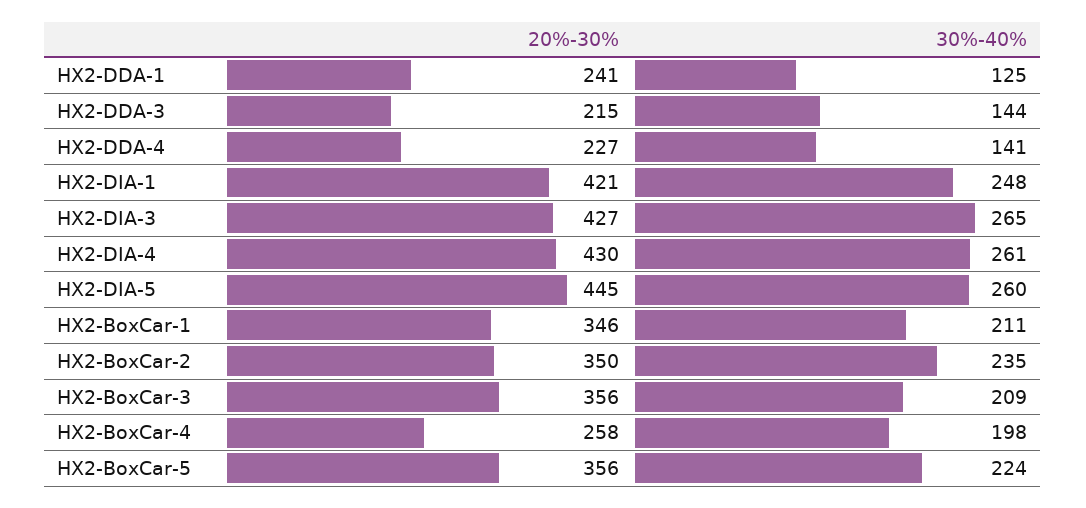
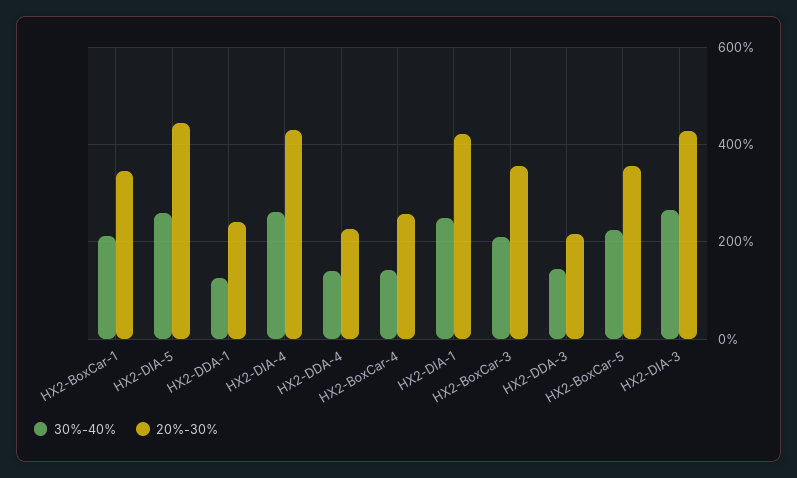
  {
    "20%-30%": {
      "HX2-DDA-1": 241,
      "HX2-DDA-3": 215,
      "HX2-DDA-4": 227,
      "HX2-DIA-1": 421,
      "HX2-DIA-3": 427,
      "HX2-DIA-4": 430,
      "HX2-DIA-5": 445,
      "HX2-BoxCar-1": 346,
-     "HX2-BoxCar-2": 350,
      "HX2-BoxCar-3": 356,
      "HX2-BoxCar-4": 258,
      "HX2-BoxCar-5": 356
    },
    "30%-40%": {
      "HX2-DDA-1": 125,
      "HX2-DDA-3": 144,
      "HX2-DDA-4": 141,
      "HX2-DIA-1": 248,
      "HX2-DIA-3": 265,
      "HX2-DIA-4": 261,
      "HX2-DIA-5": 260,
      "HX2-BoxCar-1": 211,
-     "HX2-BoxCar-2": 235,
      "HX2-BoxCar-3": 209,
-     "HX2-BoxCar-4": 198,
+     "HX2-BoxCar-4": 140,
      "HX2-BoxCar-5": 224
    }
  }

